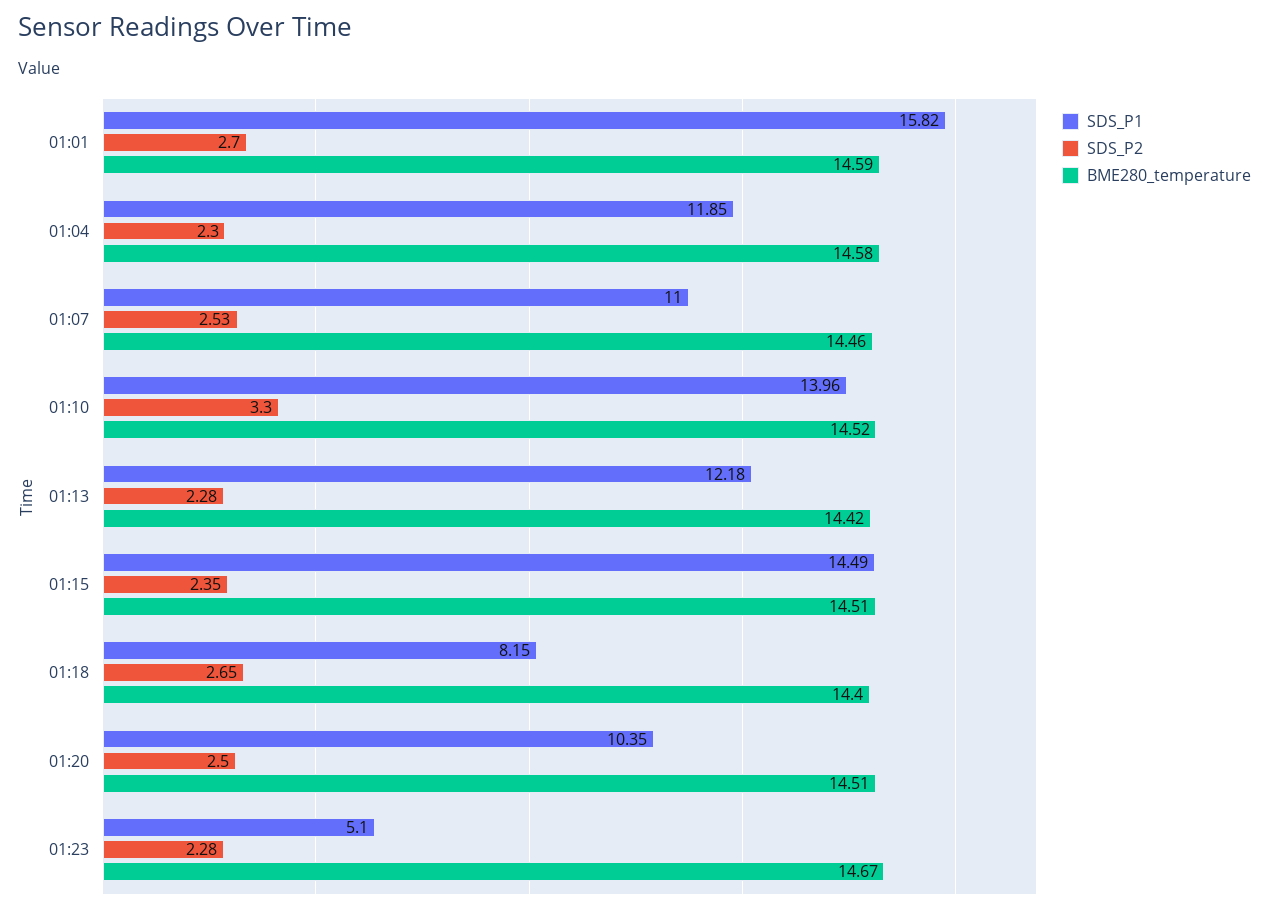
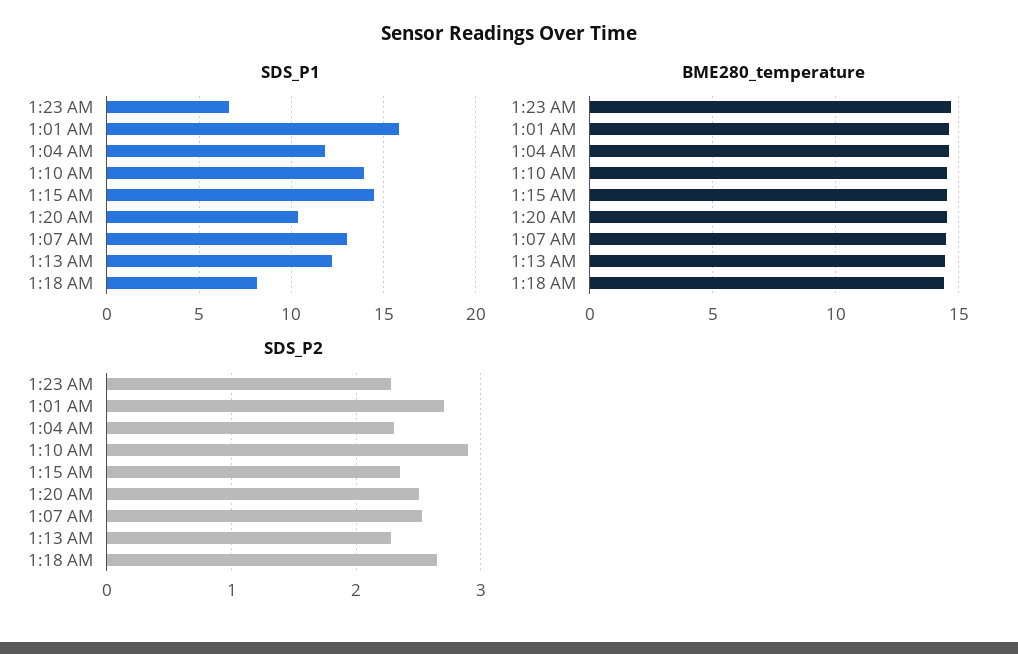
  {
    "SDS_P1": {
      "01:01": 15.82,
      "01:04": 11.85,
-     "01:07": 11,
+     "01:07": 13,
      "01:10": 13.96,
      "01:13": 12.18,
      "01:15": 14.49,
      "01:18": 8.15,
      "01:20": 10.35,
-     "01:23": 5.1
+     "01:23": 6.5
    },
    "SDS_P2": {
      "01:01": 2.7,
      "01:04": 2.3,
      "01:07": 2.53,
-     "01:10": 3.3,
+     "01:10": 2.9,
      "01:13": 2.28,
      "01:15": 2.35,
      "01:18": 2.65,
      "01:20": 2.5,
      "01:23": 2.28
    },
    "BME280_temperature": {
      "01:01": 14.59,
      "01:04": 14.58,
      "01:07": 14.46,
      "01:10": 14.52,
      "01:13": 14.42,
      "01:15": 14.51,
      "01:18": 14.4,
      "01:20": 14.51,
      "01:23": 14.67
    }
  }

